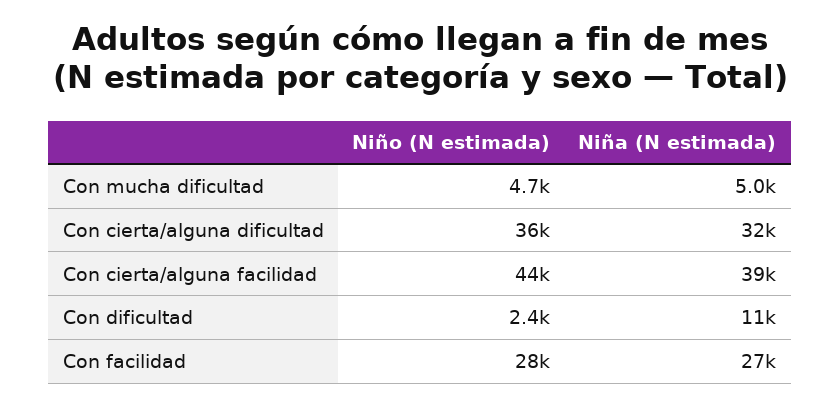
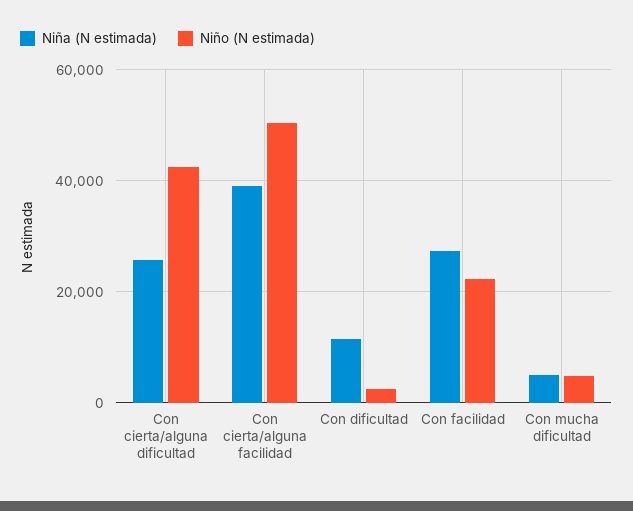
  {
    "Niño (N estimada)": {
      "Con mucha dificultad": 4700,
-     "Con cierta/alguna dificultad": 36000,
+     "Con cierta/alguna dificultad": 42000,
-     "Con cierta/alguna facilidad": 44000,
+     "Con cierta/alguna facilidad": 50000,
      "Con dificultad": 2400,
-     "Con facilidad": 28000
+     "Con facilidad": 22000
    },
    "Niña (N estimada)": {
      "Con mucha dificultad": 5000,
-     "Con cierta/alguna dificultad": 32000,
+     "Con cierta/alguna dificultad": 26000,
      "Con cierta/alguna facilidad": 39000,
      "Con dificultad": 11000,
      "Con facilidad": 27000
    }
  }

